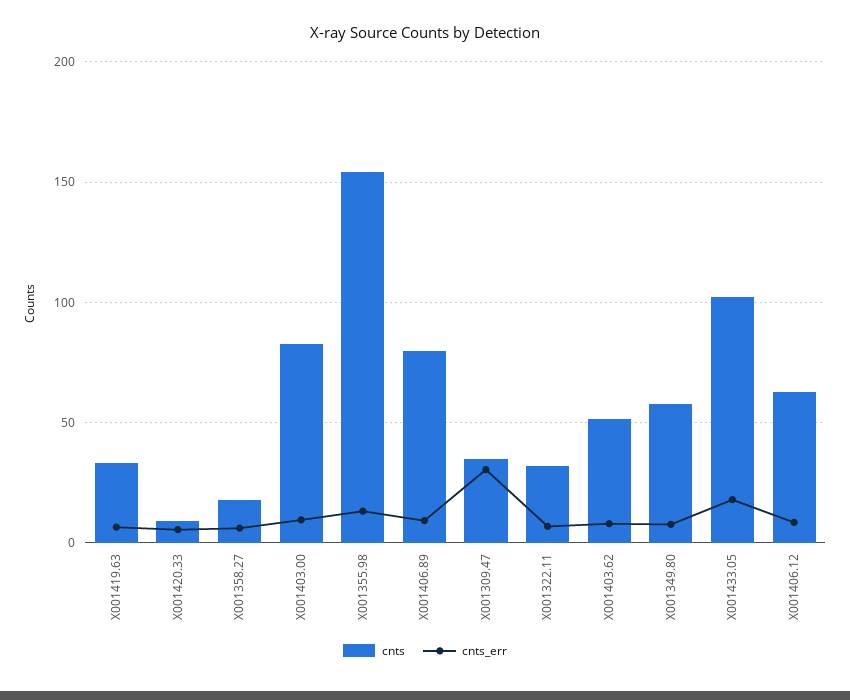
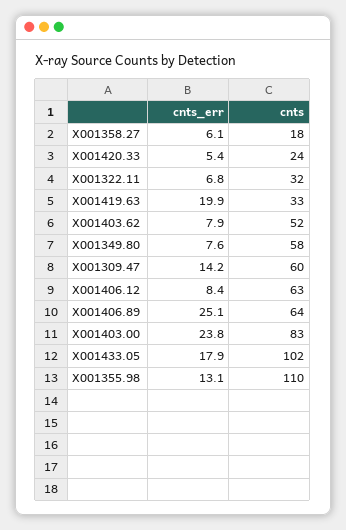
  {
    "cnts": {
      "X001419.63": 33,
-     "X001420.33": 10,
+     "X001420.33": 24,
      "X001358.27": 18,
      "X001403.00": 83,
-     "X001355.98": 155,
+     "X001355.98": 110,
-     "X001406.89": 80,
+     "X001406.89": 64,
-     "X001309.47": 35,
+     "X001309.47": 60,
      "X001322.11": 32,
      "X001403.62": 52,
      "X001349.80": 58,
      "X001433.05": 102,
      "X001406.12": 63
    },
    "cnts_err": {
-     "X001419.63": 5,
+     "X001419.63": 19.9,
      "X001420.33": 5.4,
      "X001358.27": 6.1,
-     "X001403.00": 10,
+     "X001403.00": 23.8,
      "X001355.98": 13.1,
-     "X001406.89": 10,
+     "X001406.89": 25.1,
-     "X001309.47": 30,
+     "X001309.47": 14.2,
      "X001322.11": 6.8,
      "X001403.62": 7.9,
      "X001349.80": 7.6,
      "X001433.05": 17.9,
      "X001406.12": 8.4
    }
  }

